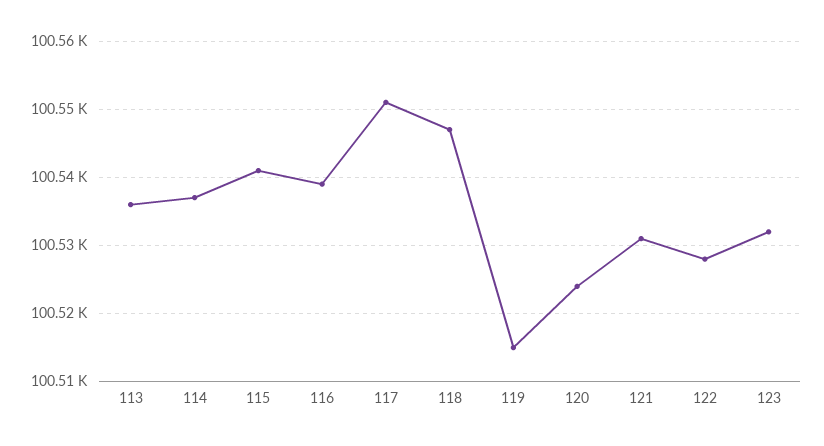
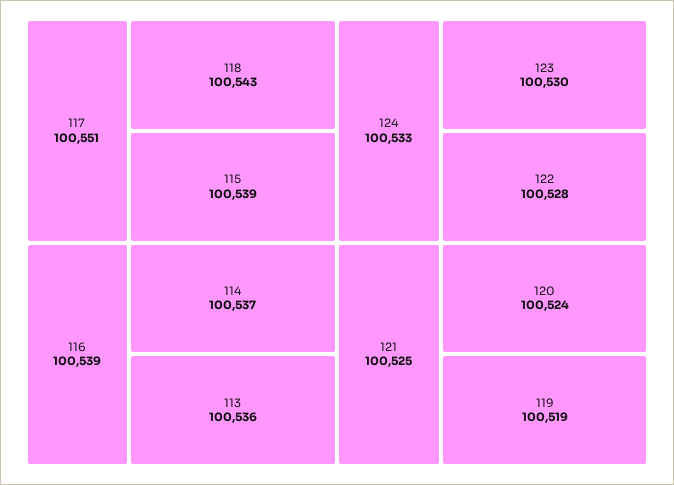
  {
    "113": 100536,
    "114": 100537,
-   "115": 100541,
+   "115": 100539,
    "116": 100539,
    "117": 100551,
-   "118": 100547,
+   "118": 100543,
-   "119": 100515,
+   "119": 100519,
    "120": 100524,
-   "121": 100531,
+   "121": 100525,
    "122": 100528,
-   "123": 100532
+   "123": 100530,
+   "124": 100533
  }

